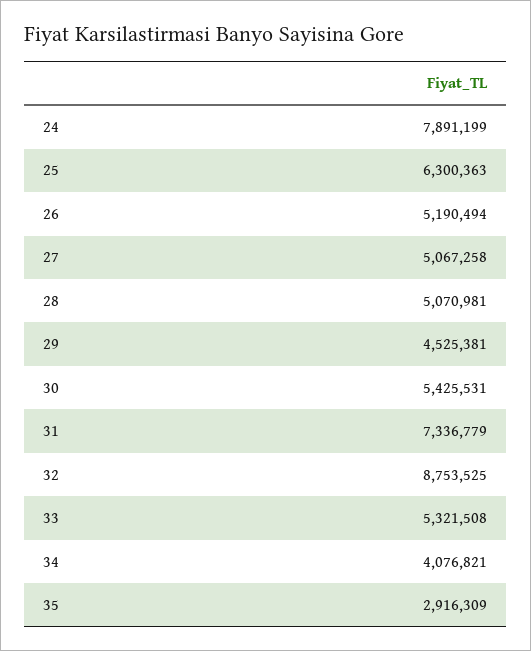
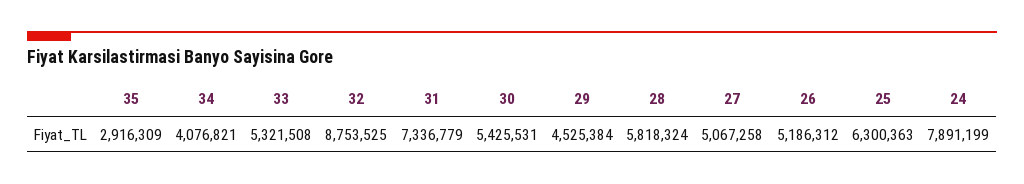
  {
    "24": 7891199,
    "25": 6300363,
-   "26": 5190494,
+   "26": 5186312,
    "27": 5067258,
-   "28": 5070981,
+   "28": 5818324,
-   "29": 4525381,
+   "29": 4525384,
    "30": 5425531,
    "31": 7336779,
    "32": 8753525,
    "33": 5321508,
    "34": 4076821,
    "35": 2916309
  }

